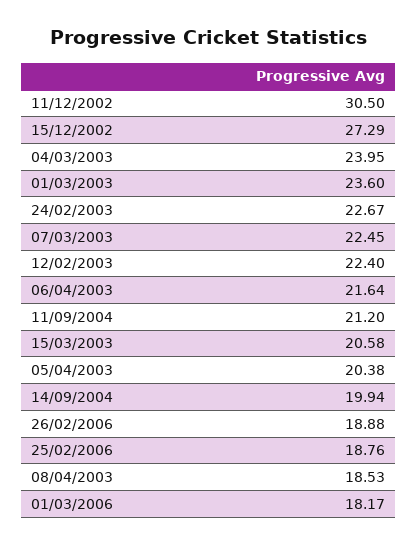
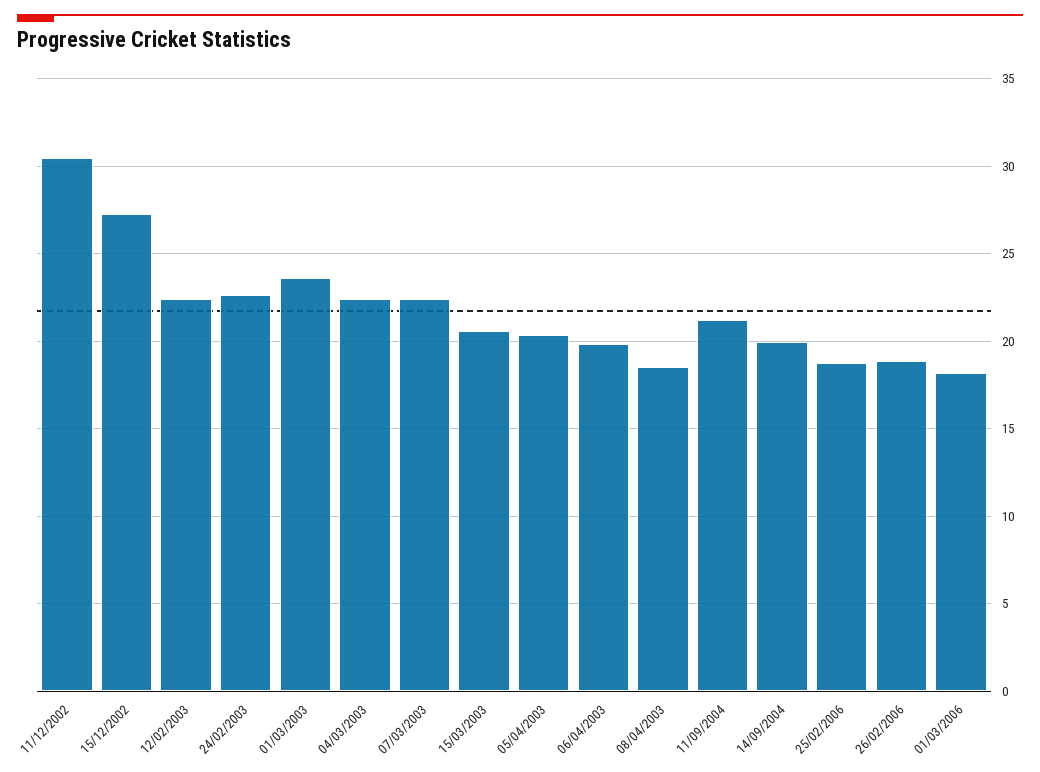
  {
    "11/12/2002": 30.5,
    "15/12/2002": 27.29,
-   "04/03/2003": 23.95,
+   "04/03/2003": 22.5,
    "01/03/2003": 23.6,
    "24/02/2003": 22.67,
    "07/03/2003": 22.45,
    "12/02/2003": 22.4,
-   "06/04/2003": 21.64,
+   "06/04/2003": 20,
    "11/09/2004": 21.2,
    "15/03/2003": 20.58,
    "05/04/2003": 20.38,
    "14/09/2004": 19.94,
    "26/02/2006": 18.88,
    "25/02/2006": 18.76,
    "08/04/2003": 18.53,
    "01/03/2006": 18.17
  }

